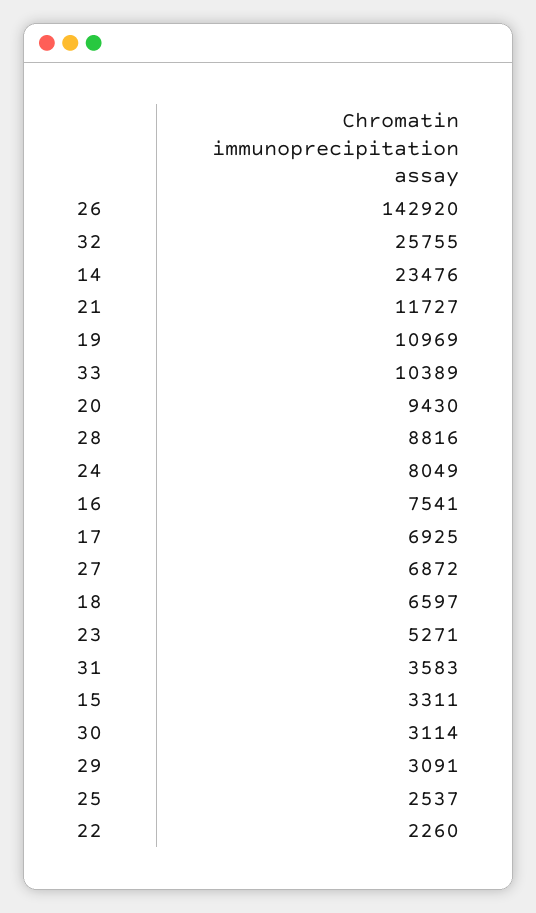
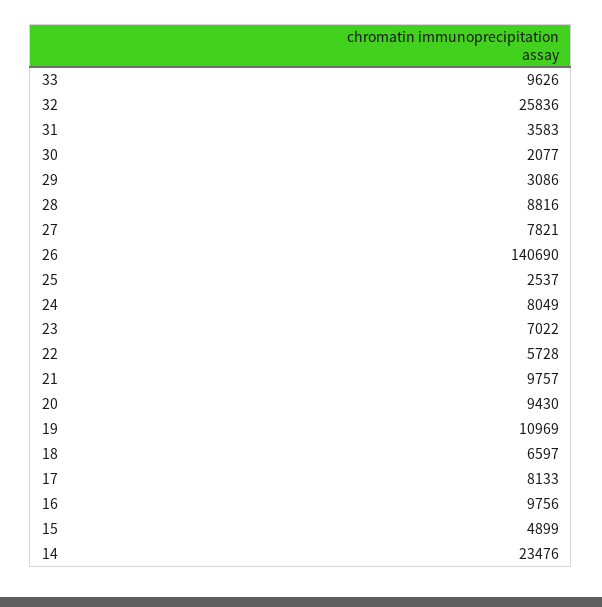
  {
-   "26": 142920,
+   "26": 140690,
-   "32": 25755,
+   "32": 25836,
    "14": 23476,
-   "21": 11727,
+   "21": 9757,
    "19": 10969,
-   "33": 10389,
+   "33": 9626,
    "20": 9430,
    "28": 8816,
    "24": 8049,
-   "16": 7541,
+   "16": 9756,
-   "17": 6925,
+   "17": 8133,
-   "27": 6872,
+   "27": 7821,
    "18": 6597,
-   "23": 5271,
+   "23": 7022,
    "31": 3583,
-   "15": 3311,
+   "15": 4899,
-   "30": 3114,
+   "30": 2077,
-   "29": 3091,
+   "29": 3086,
    "25": 2537,
-   "22": 2260
+   "22": 5728
  }

